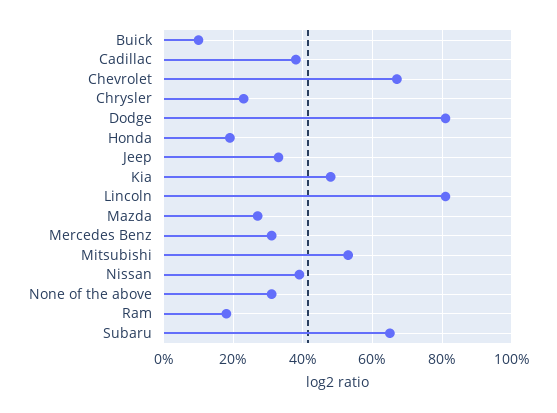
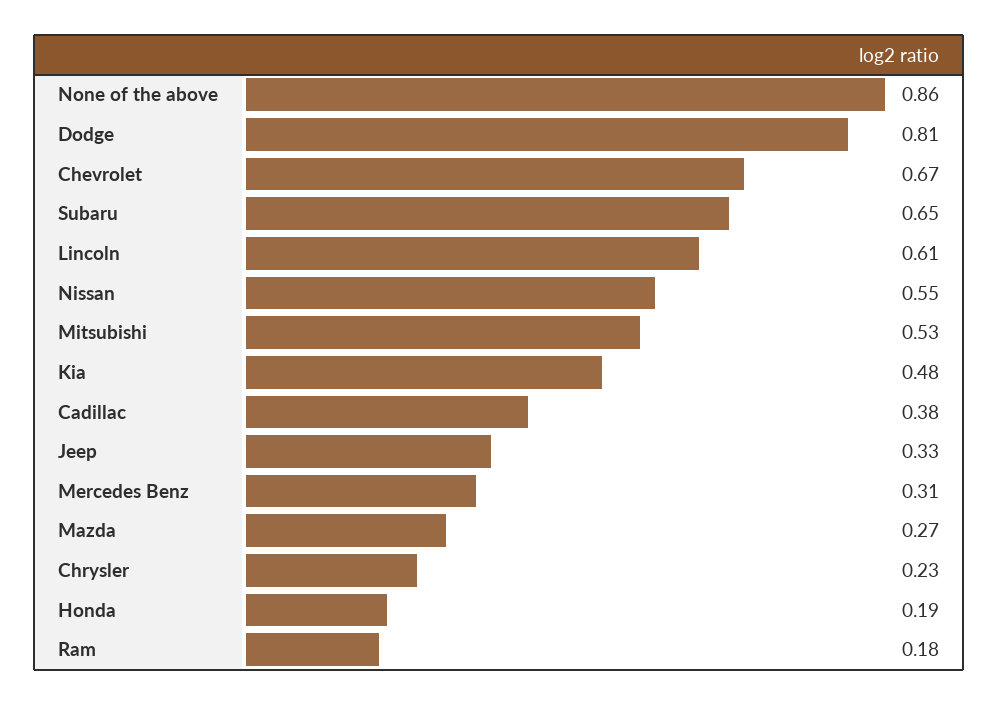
  {
-   "Buick": 0.1,
    "Cadillac": 0.38,
    "Chevrolet": 0.67,
    "Chrysler": 0.23,
    "Dodge": 0.81,
    "Honda": 0.19,
    "Jeep": 0.33,
    "Kia": 0.48,
-   "Lincoln": 0.8,
+   "Lincoln": 0.61,
    "Mazda": 0.27,
    "Mercedes Benz": 0.31,
    "Mitsubishi": 0.53,
-   "Nissan": 0.4,
+   "Nissan": 0.55,
-   "None of the above": 0.3,
+   "None of the above": 0.86,
    "Ram": 0.18,
    "Subaru": 0.65
  }

